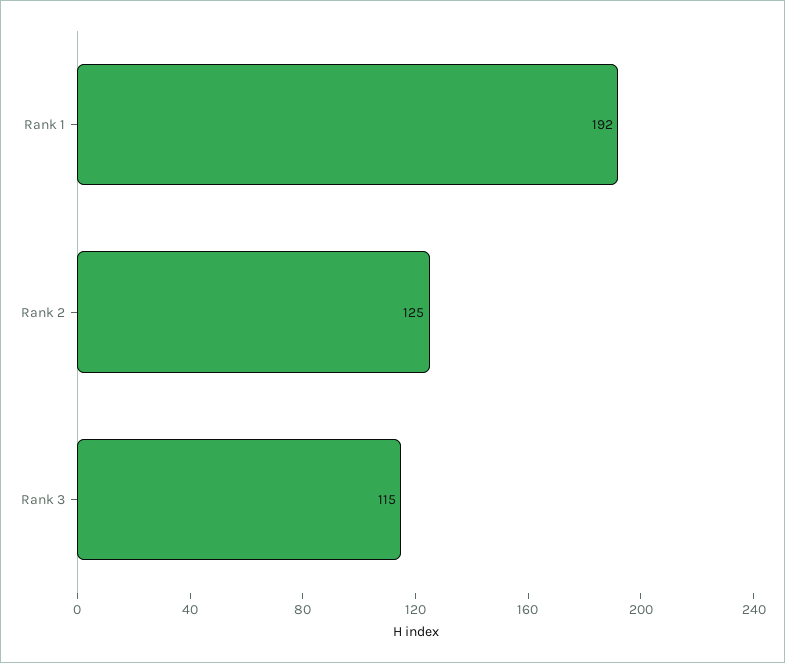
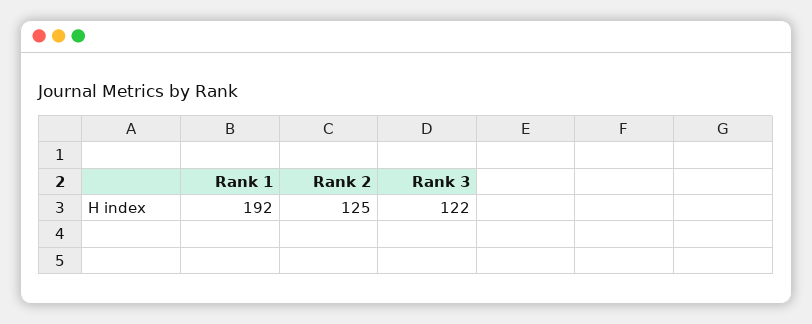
  {
    "Rank 1": 192,
    "Rank 2": 125,
-   "Rank 3": 115
+   "Rank 3": 122
  }

